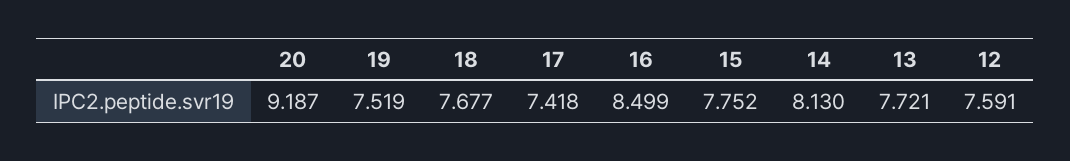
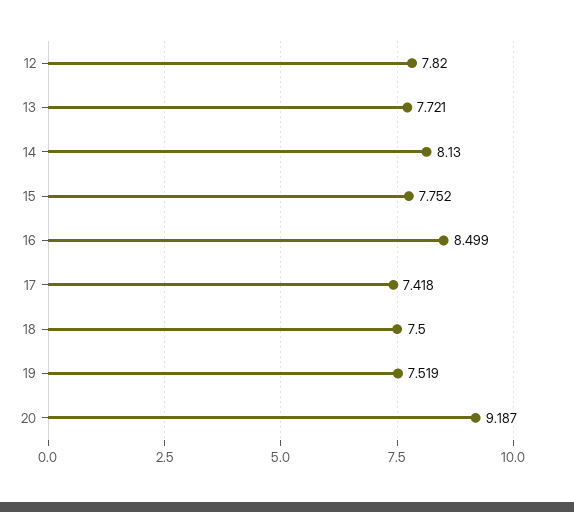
  {
    "20": 9.187,
    "19": 7.519,
-   "18": 7.677,
+   "18": 7.5,
    "17": 7.418,
    "16": 8.499,
    "15": 7.752,
    "14": 8.13,
    "13": 7.721,
-   "12": 7.591
+   "12": 7.82
  }

